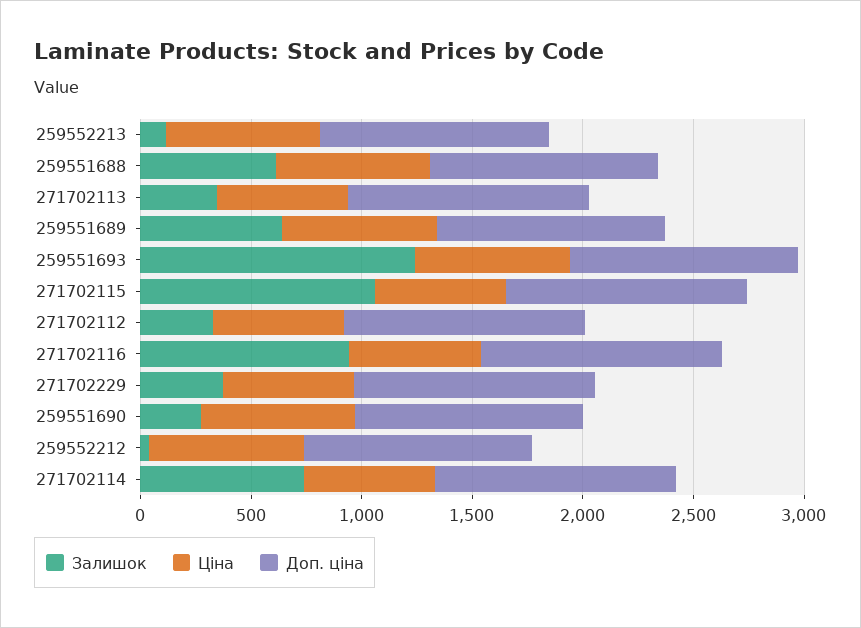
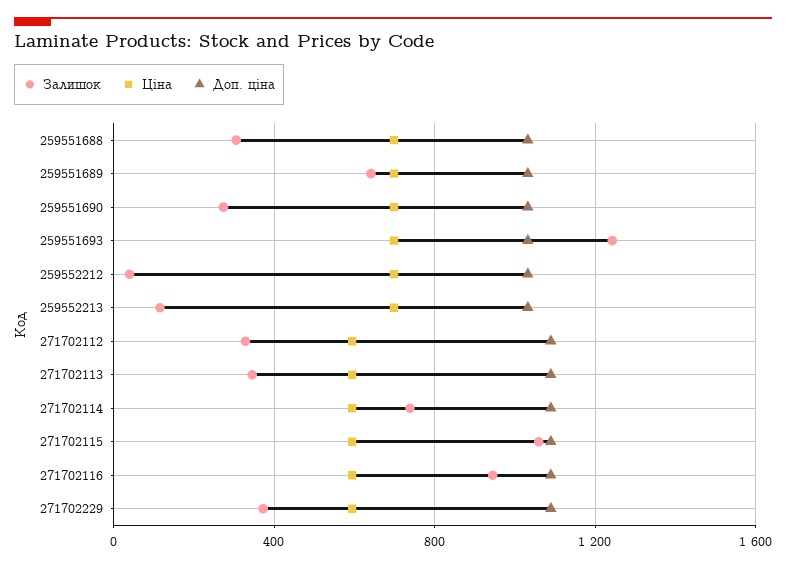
  {
    "Залишок": {
      "259552213": 100,
-     "259551688": 600,
+     "259551688": 300,
      "271702113": 350,
      "259551689": 650,
      "259551693": 1250,
      "271702115": 1050,
      "271702112": 350,
      "271702116": 950,
      "271702229": 350,
      "259551690": 250,
      "259552212": 50,
      "271702114": 750
    },
    "Ціна": {
      "259552213": 700,
      "259551688": 700,
      "271702113": 600,
      "259551689": 700,
      "259551693": 700,
      "271702115": 600,
      "271702112": 600,
      "271702116": 600,
      "271702229": 600,
      "259551690": 700,
      "259552212": 700,
      "271702114": 600
    },
    "Доп. ціна": {
      "259552213": 1050,
      "259551688": 1050,
      "271702113": 1100,
      "259551689": 1050,
      "259551693": 1050,
      "271702115": 1100,
      "271702112": 1100,
      "271702116": 1100,
      "271702229": 1100,
      "259551690": 1050,
      "259552212": 1050,
      "271702114": 1100
    }
  }

